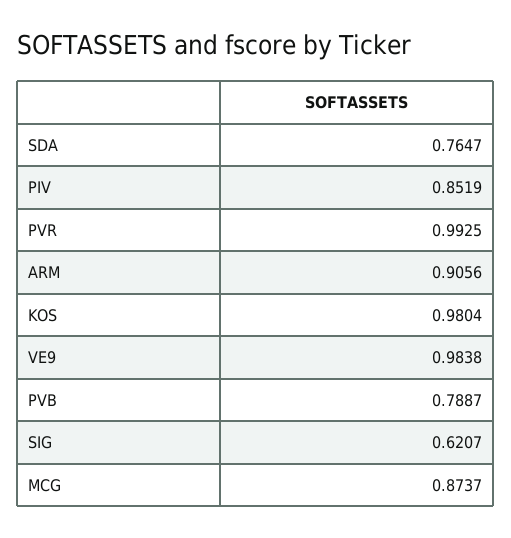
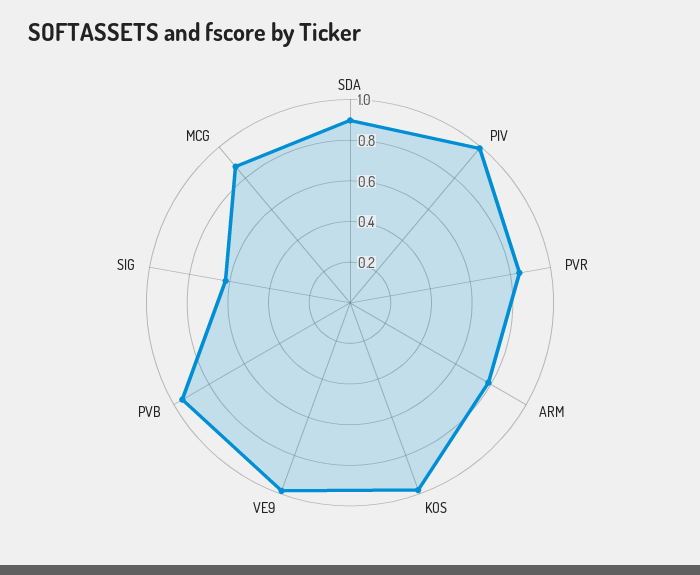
  {
-   "SDA": 0.7647,
+   "SDA": 0.9,
-   "PIV": 0.8519,
+   "PIV": 1,
-   "PVR": 0.9925,
+   "PVR": 0.85,
-   "ARM": 0.9056,
+   "ARM": 0.8,
    "KOS": 0.9804,
    "VE9": 0.9838,
-   "PVB": 0.7887,
+   "PVB": 0.95,
    "SIG": 0.6207,
    "MCG": 0.8737
  }

